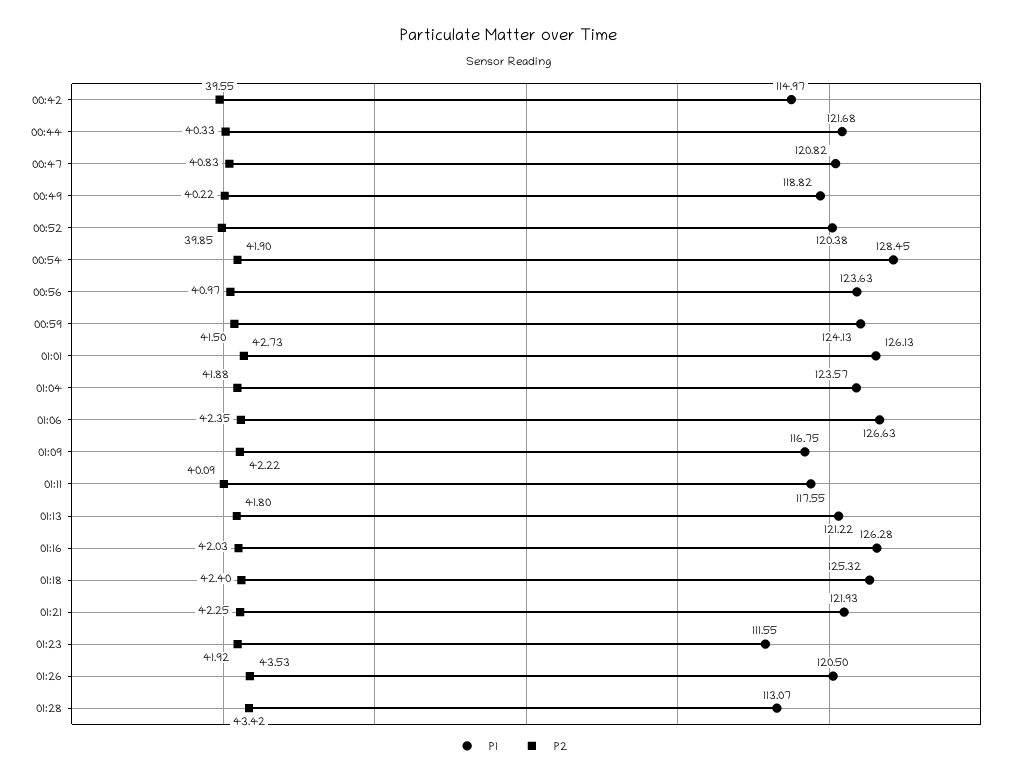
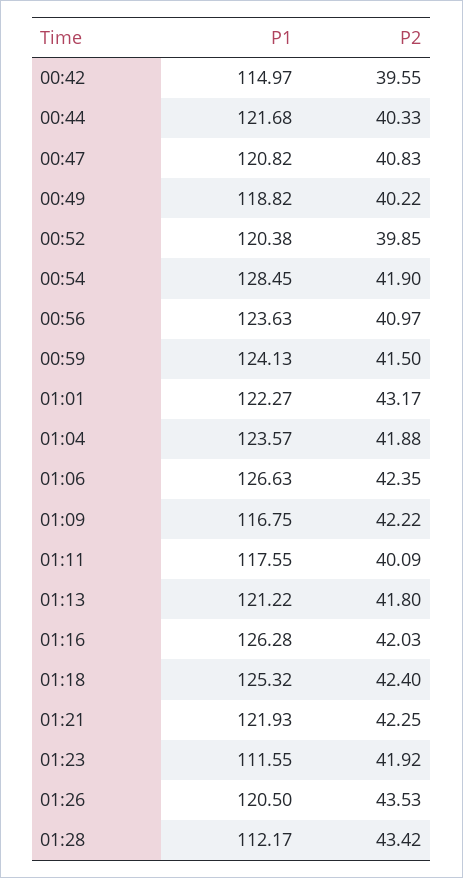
  {
    "P1": {
      "00:42": 114.97,
      "00:44": 121.68,
      "00:47": 120.82,
      "00:49": 118.82,
      "00:52": 120.38,
      "00:54": 128.45,
      "00:56": 123.63,
      "00:59": 124.13,
-     "01:01": 126.13,
+     "01:01": 122.27,
      "01:04": 123.57,
      "01:06": 126.63,
      "01:09": 116.75,
      "01:11": 117.55,
      "01:13": 121.22,
      "01:16": 126.28,
      "01:18": 125.32,
      "01:21": 121.93,
      "01:23": 111.55,
      "01:26": 120.5,
-     "01:28": 113.07
+     "01:28": 112.17
    },
    "P2": {
      "00:42": 39.55,
      "00:44": 40.33,
      "00:47": 40.83,
      "00:49": 40.22,
      "00:52": 39.85,
      "00:54": 41.9,
      "00:56": 40.97,
      "00:59": 41.5,
-     "01:01": 42.73,
+     "01:01": 43.17,
      "01:04": 41.88,
      "01:06": 42.35,
      "01:09": 42.22,
      "01:11": 40.09,
      "01:13": 41.8,
      "01:16": 42.03,
      "01:18": 42.4,
      "01:21": 42.25,
      "01:23": 41.92,
      "01:26": 43.53,
      "01:28": 43.42
    }
  }

